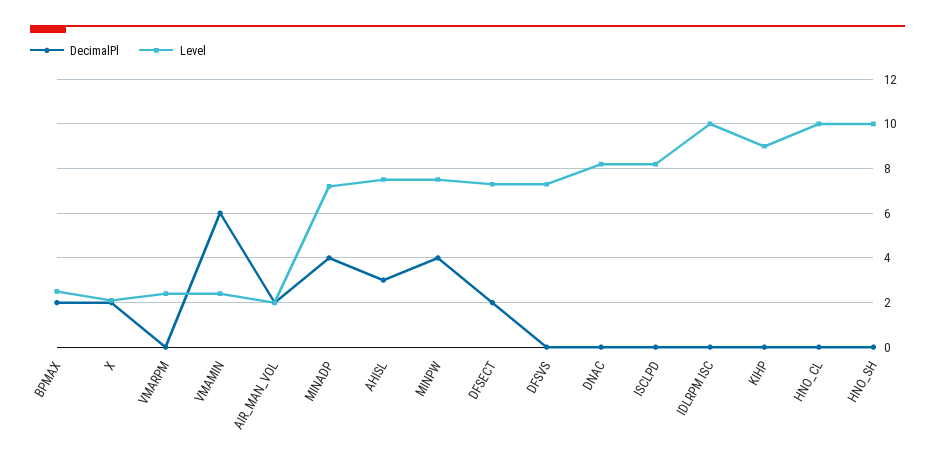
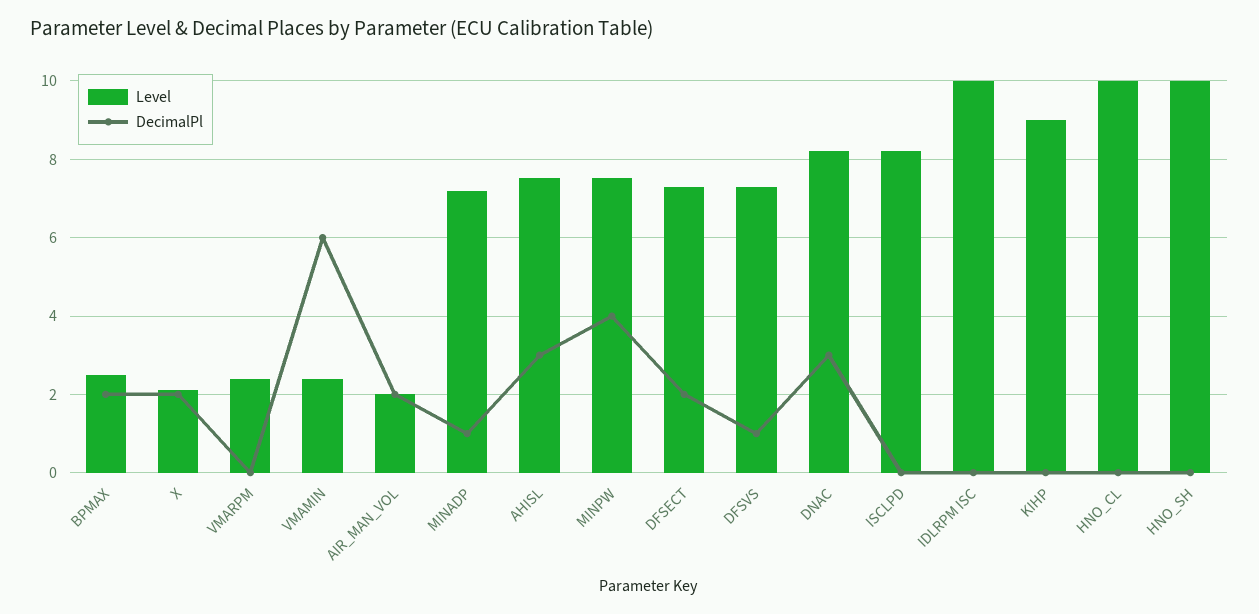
  {
    "DecimalPl": {
      "BPMAX": 2,
      "X": 2,
      "VMARPM": 0,
      "VMAMIN": 6,
      "AIR_MAN_VOL": 2,
-     "MINADP": 4,
+     "MINADP": 1,
      "AHISL": 3,
      "MINPW": 4,
      "DFSECT": 2,
-     "DFSVS": 0,
+     "DFSVS": 1,
-     "DNAC": 0,
+     "DNAC": 3,
      "ISCLPD": 0,
      "IDLRPM ISC": 0,
      "KIHP": 0,
      "HNO_CL": 0,
      "HNO_SH": 0
    },
    "Level": {
      "BPMAX": 2.6,
      "X": 2.2,
      "VMARPM": 2.4,
      "VMAMIN": 2.4,
      "AIR_MAN_VOL": 2,
      "MINADP": 7.2,
      "AHISL": 7.6,
      "MINPW": 7.6,
      "DFSECT": 7.4,
      "DFSVS": 7.4,
      "DNAC": 8.2,
      "ISCLPD": 8.2,
      "IDLRPM ISC": 10,
      "KIHP": 9,
      "HNO_CL": 10,
      "HNO_SH": 10
    }
  }

